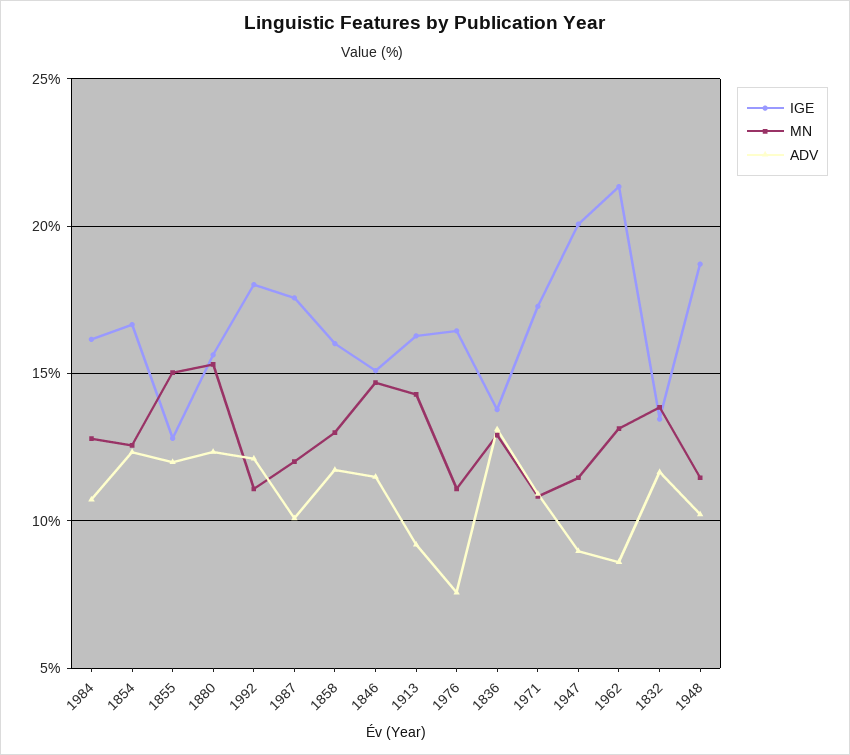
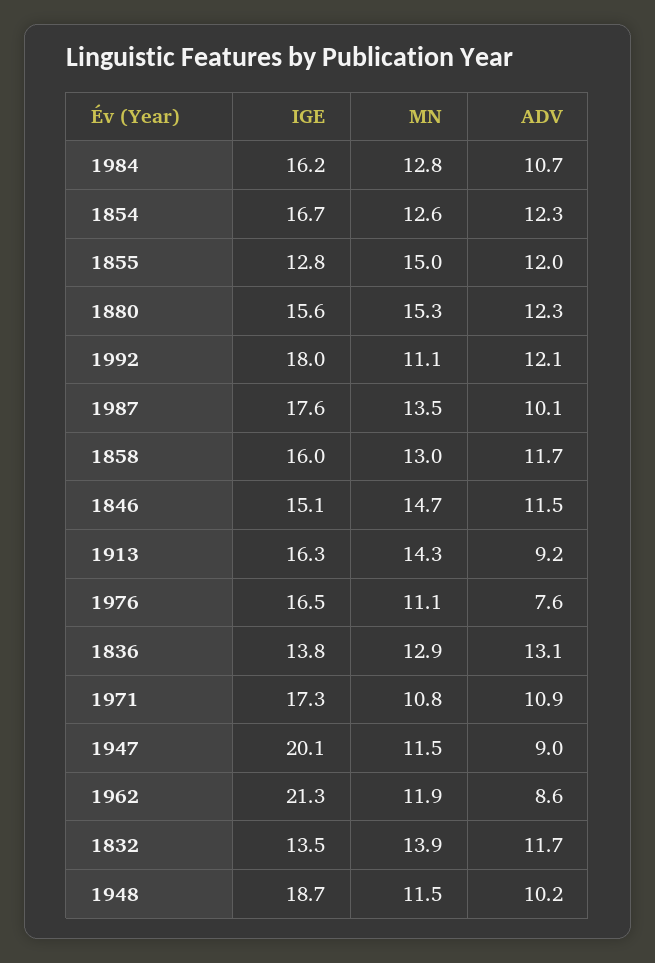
  {
    "IGE": {
      "1984": 16.2,
      "1854": 16.7,
      "1855": 12.8,
      "1880": 15.6,
      "1992": 18,
      "1987": 17.6,
      "1858": 16,
      "1846": 15.1,
      "1913": 16.3,
      "1976": 16.5,
      "1836": 13.8,
      "1971": 17.3,
      "1947": 20.1,
      "1962": 21.3,
      "1832": 13.5,
      "1948": 18.7
    },
    "MN": {
      "1984": 12.8,
      "1854": 12.6,
      "1855": 15,
      "1880": 15.3,
      "1992": 11.1,
-     "1987": 12,
+     "1987": 13.5,
      "1858": 13,
      "1846": 14.7,
      "1913": 14.3,
      "1976": 11.1,
      "1836": 12.9,
      "1971": 10.8,
      "1947": 11.5,
-     "1962": 13,
+     "1962": 11.9,
      "1832": 13.9,
      "1948": 11.5
    },
    "ADV": {
      "1984": 10.7,
      "1854": 12.3,
      "1855": 12,
      "1880": 12.3,
      "1992": 12.1,
      "1987": 10.1,
      "1858": 11.7,
      "1846": 11.5,
      "1913": 9.2,
      "1976": 7.6,
      "1836": 13.1,
      "1971": 10.9,
      "1947": 9,
      "1962": 8.6,
      "1832": 11.7,
      "1948": 10.2
    }
  }

